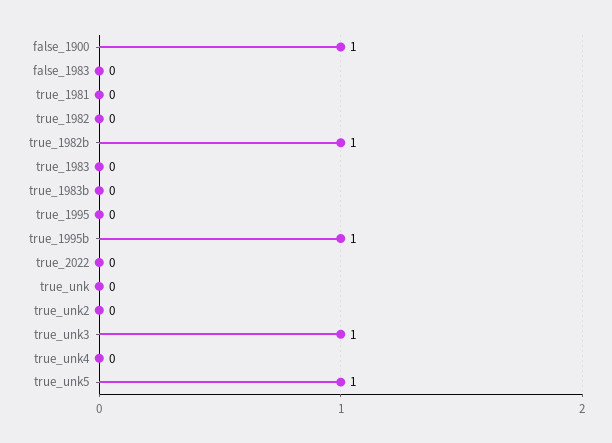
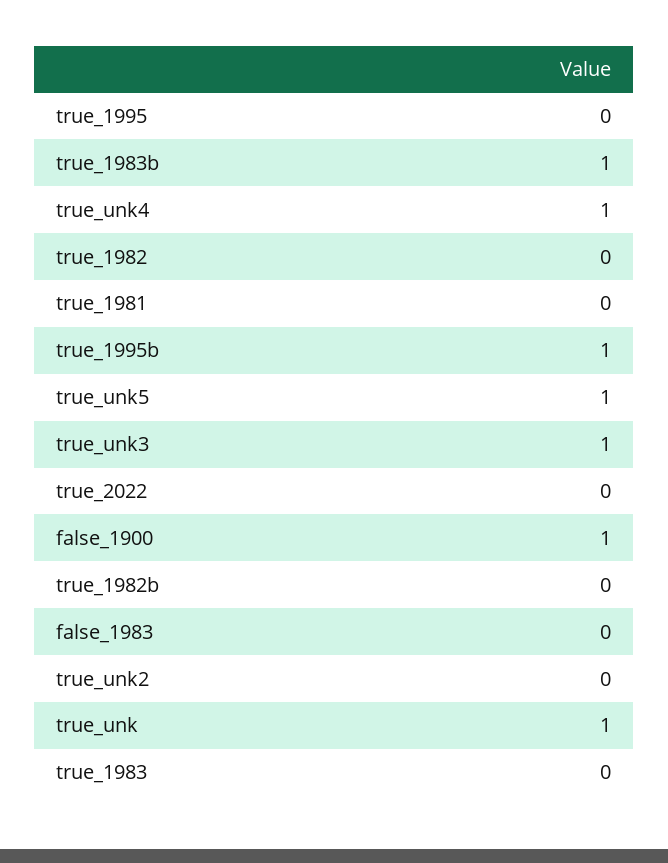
  {
    "false_1900": 1,
    "false_1983": 0,
    "true_1981": 0,
    "true_1982": 0,
-   "true_1982b": 1,
+   "true_1982b": 0,
    "true_1983": 0,
-   "true_1983b": 0,
+   "true_1983b": 1,
    "true_1995": 0,
    "true_1995b": 1,
    "true_2022": 0,
-   "true_unk": 0,
+   "true_unk": 1,
    "true_unk2": 0,
    "true_unk3": 1,
-   "true_unk4": 0,
+   "true_unk4": 1,
    "true_unk5": 1
  }

